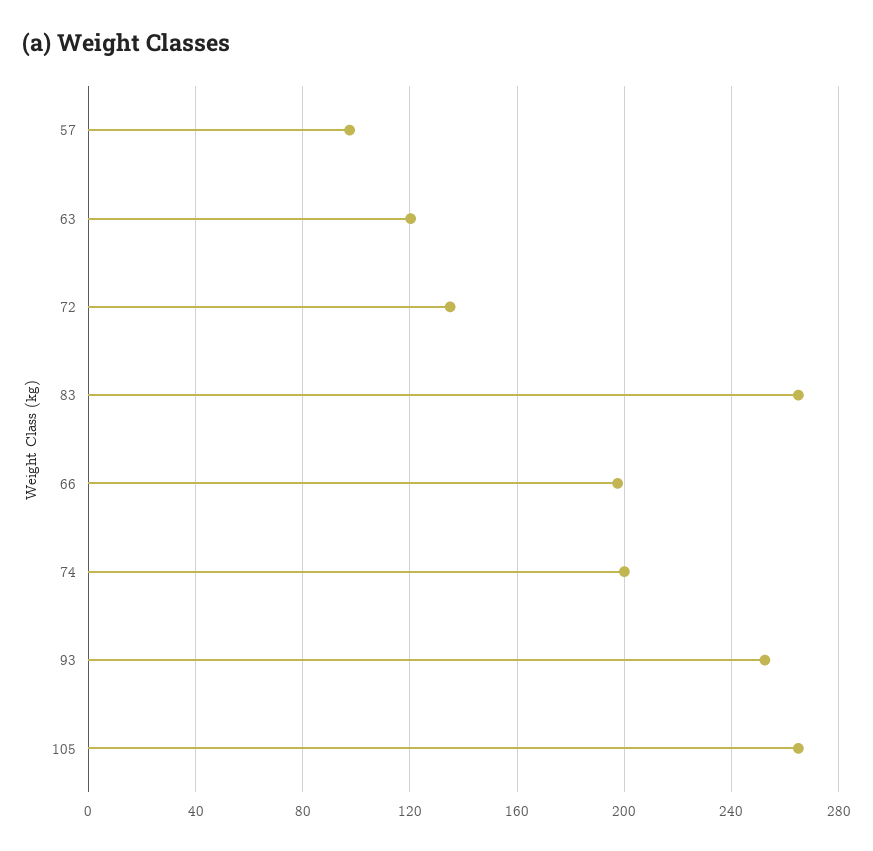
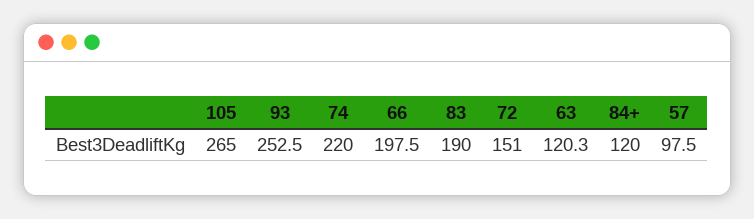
  {
    "57": 97.5,
    "63": 120.3,
-   "72": 135,
+   "72": 151,
-   "83": 265,
+   "83": 190,
    "66": 197.5,
-   "74": 200,
+   "74": 220,
    "93": 252.5,
-   "105": 265
+   "105": 265,
+   "84+": 120
  }

